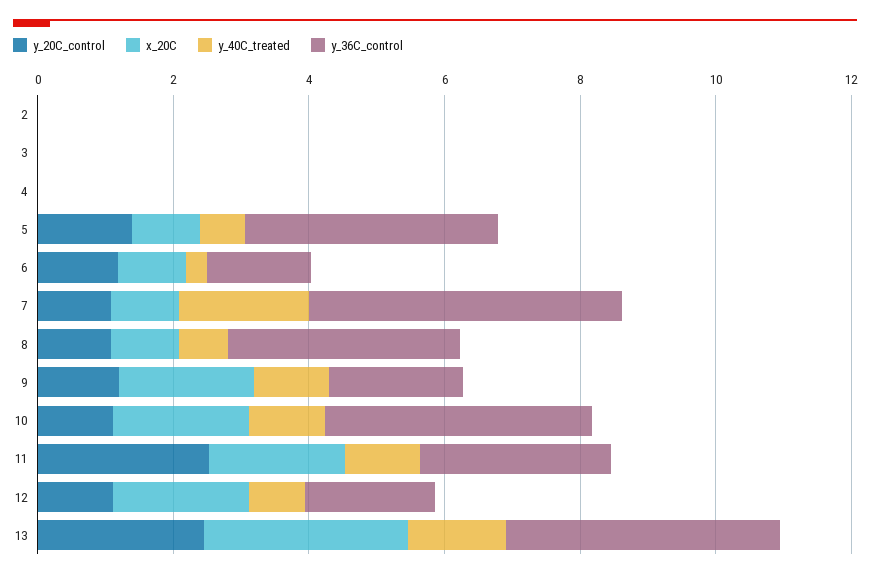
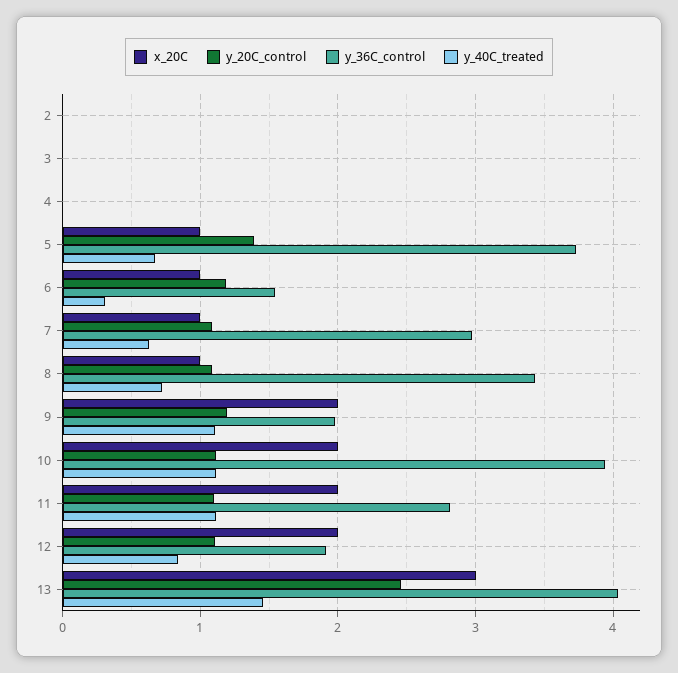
  {
    "y_20C_control": {
      "2": 0,
      "3": 0,
      "4": 0,
      "5": 1.4,
      "6": 1.2,
      "7": 1.1,
      "8": 1.1,
      "9": 1.2,
      "10": 1.1,
-     "11": 2.5,
+     "11": 1.1,
      "12": 1.1,
      "13": 2.5
    },
    "x_20C": {
      "2": 0,
      "3": 0,
      "4": 0,
      "5": 1,
      "6": 1,
      "7": 1,
      "8": 1,
      "9": 2,
      "10": 2,
      "11": 2,
      "12": 2,
      "13": 3
    },
    "y_40C_treated": {
      "2": 0,
      "3": 0,
      "4": 0,
      "5": 0.7,
      "6": 0.3,
-     "7": 2,
+     "7": 0.6,
      "8": 0.7,
      "9": 1.1,
      "10": 1.1,
      "11": 1.1,
      "12": 0.8,
      "13": 1.5
    },
    "y_36C_control": {
      "2": 0,
      "3": 0,
      "4": 0,
      "5": 3.7,
      "6": 1.5,
-     "7": 4.5,
+     "7": 3,
      "8": 3.4,
      "9": 2,
      "10": 3.9,
      "11": 2.8,
      "12": 1.9,
      "13": 4
    }
  }

